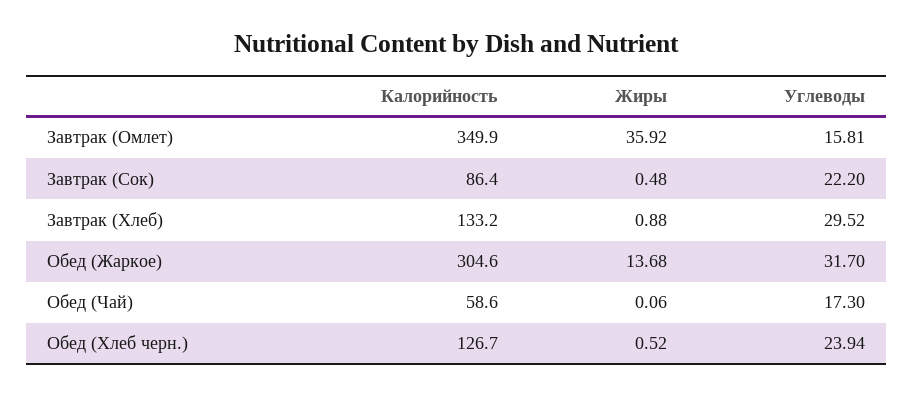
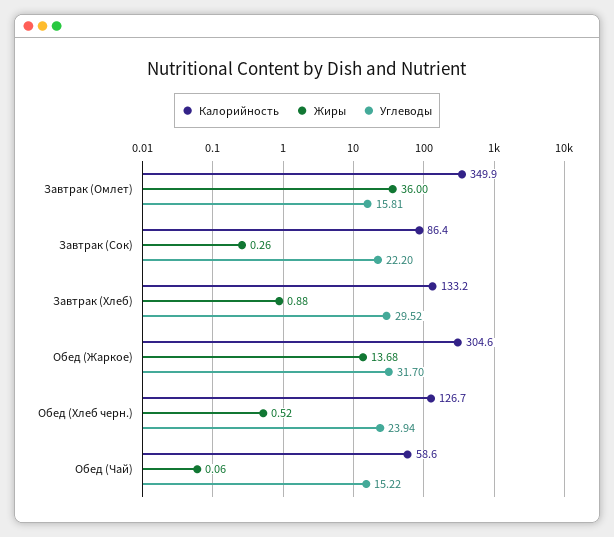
  {
    "Калорийность": {
      "Завтрак (Омлет)": 349.9,
      "Завтрак (Сок)": 86.4,
      "Завтрак (Хлеб)": 133.2,
      "Обед (Жаркое)": 304.6,
      "Обед (Чай)": 58.6,
      "Обед (Хлеб черн.)": 126.7
    },
    "Жиры": {
-     "Завтрак (Омлет)": 35.92,
+     "Завтрак (Омлет)": 36,
-     "Завтрак (Сок)": 0.48,
+     "Завтрак (Сок)": 0.26,
      "Завтрак (Хлеб)": 0.88,
      "Обед (Жаркое)": 13.68,
      "Обед (Чай)": 0.06,
      "Обед (Хлеб черн.)": 0.52
    },
    "Углеводы": {
      "Завтрак (Омлет)": 15.81,
      "Завтрак (Сок)": 22.2,
      "Завтрак (Хлеб)": 29.52,
      "Обед (Жаркое)": 31.7,
-     "Обед (Чай)": 17.3,
+     "Обед (Чай)": 15.22,
      "Обед (Хлеб черн.)": 23.94
    }
  }

